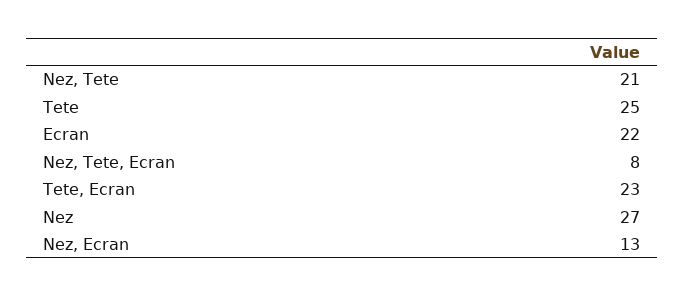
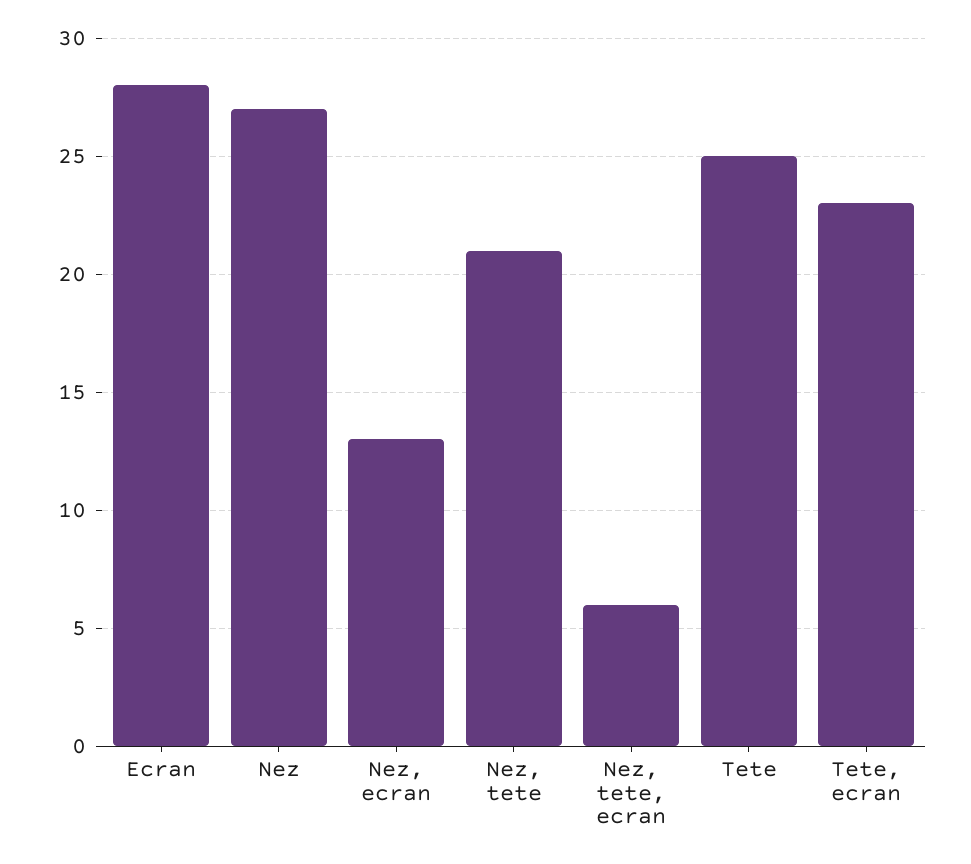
  {
    "Nez, Tete": 21,
    "Tete": 25,
-   "Ecran": 22,
+   "Ecran": 28,
-   "Nez, Tete, Ecran": 8,
+   "Nez, Tete, Ecran": 6,
    "Tete, Ecran": 23,
    "Nez": 27,
    "Nez, Ecran": 13
  }

